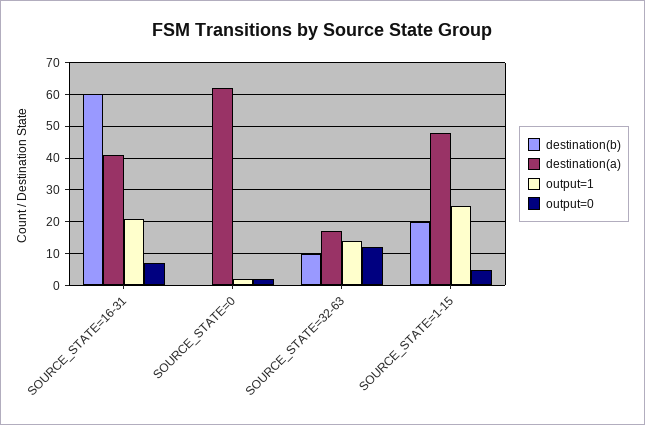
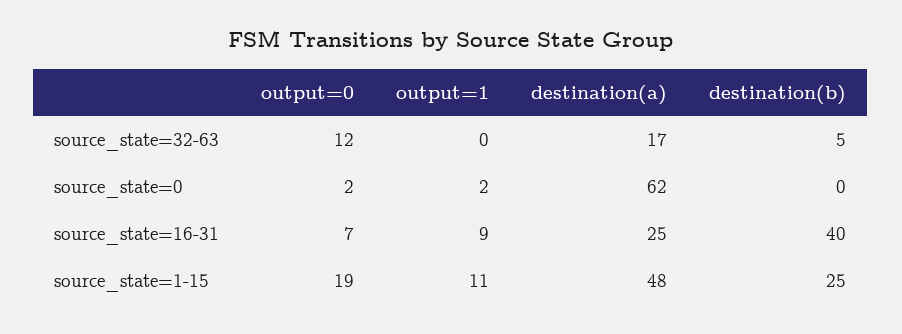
  {
    "destination(b)": {
-     "SOURCE_STATE=16-31": 60,
+     "SOURCE_STATE=16-31": 40,
      "SOURCE_STATE=0": 0,
-     "SOURCE_STATE=32-63": 10,
+     "SOURCE_STATE=32-63": 5,
-     "SOURCE_STATE=1-15": 20
+     "SOURCE_STATE=1-15": 25
    },
    "destination(a)": {
-     "SOURCE_STATE=16-31": 40,
+     "SOURCE_STATE=16-31": 25,
      "SOURCE_STATE=0": 62,
      "SOURCE_STATE=32-63": 17,
      "SOURCE_STATE=1-15": 48
    },
    "output=1": {
-     "SOURCE_STATE=16-31": 20,
+     "SOURCE_STATE=16-31": 9,
      "SOURCE_STATE=0": 2,
-     "SOURCE_STATE=32-63": 15,
+     "SOURCE_STATE=32-63": 0,
-     "SOURCE_STATE=1-15": 25
+     "SOURCE_STATE=1-15": 11
    },
    "output=0": {
      "SOURCE_STATE=16-31": 7,
      "SOURCE_STATE=0": 2,
      "SOURCE_STATE=32-63": 12,
-     "SOURCE_STATE=1-15": 5
+     "SOURCE_STATE=1-15": 19
    }
  }

